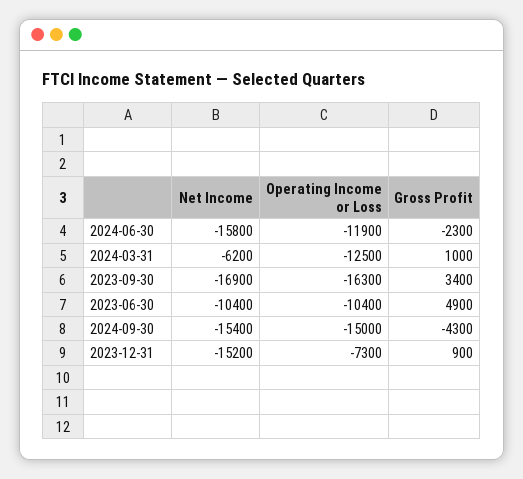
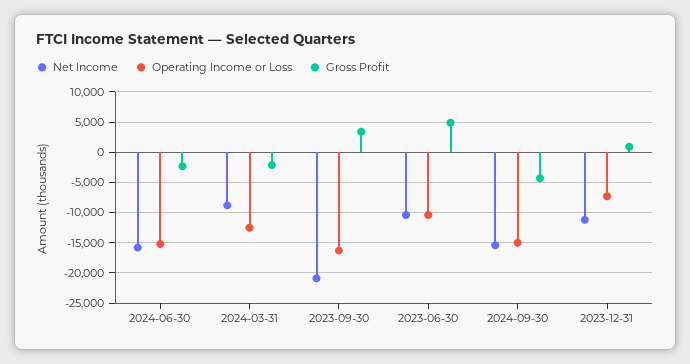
  {
    "Net Income": {
      "2024-06-30": -15800,
-     "2024-03-31": -6200,
+     "2024-03-31": -9000,
-     "2023-09-30": -16900,
+     "2023-09-30": -21000,
      "2023-06-30": -10400,
      "2024-09-30": -15400,
-     "2023-12-31": -15200
+     "2023-12-31": -11000
    },
    "Operating Income or Loss": {
-     "2024-06-30": -11900,
+     "2024-06-30": -15000,
      "2024-03-31": -12500,
      "2023-09-30": -16300,
      "2023-06-30": -10400,
      "2024-09-30": -15000,
      "2023-12-31": -7300
    },
    "Gross Profit": {
      "2024-06-30": -2300,
-     "2024-03-31": 1000,
+     "2024-03-31": -2000,
      "2023-09-30": 3400,
      "2023-06-30": 4900,
      "2024-09-30": -4300,
      "2023-12-31": 900
    }
  }

